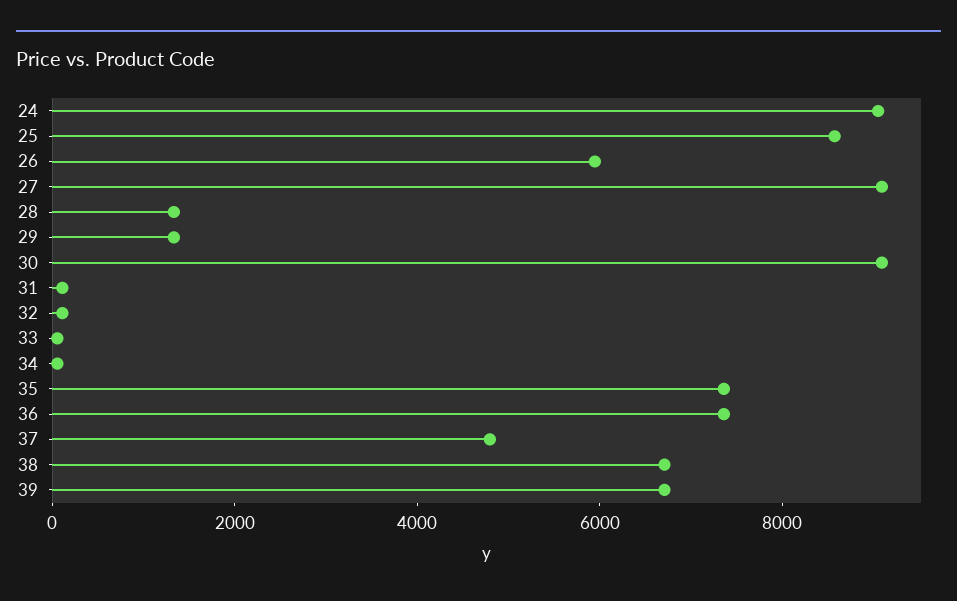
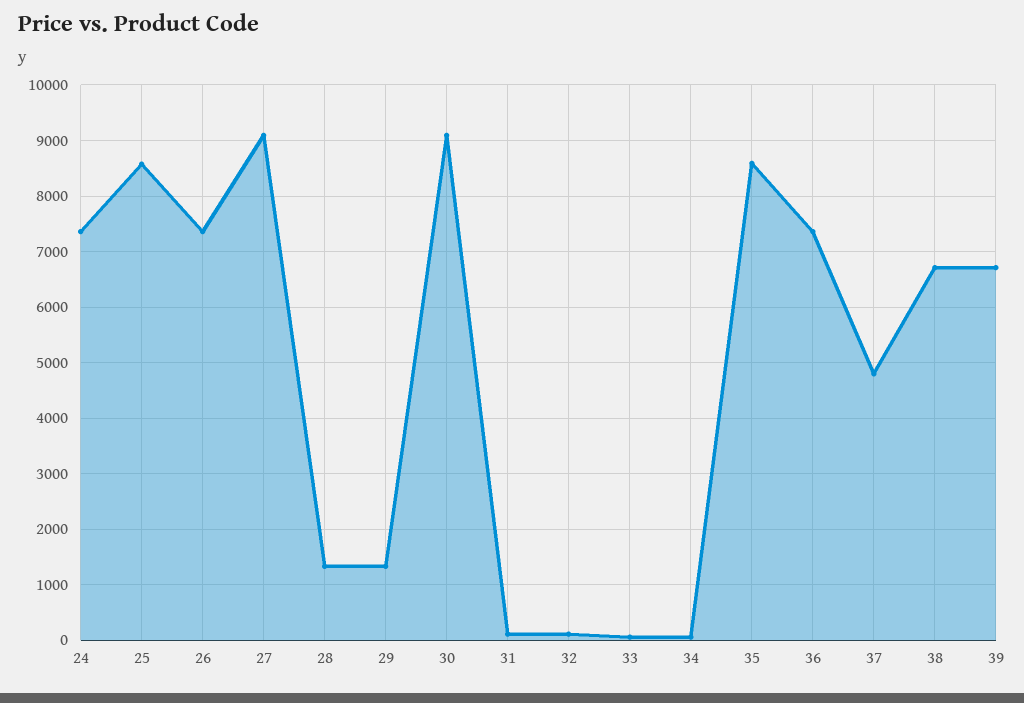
  {
-   "24": 9000,
+   "24": 7400,
    "25": 8600,
-   "26": 6000,
+   "26": 7400,
    "27": 9000,
    "28": 1400,
    "29": 1400,
    "30": 9000,
    "31": 200,
    "32": 200,
    "33": 0,
    "34": 0,
-   "35": 7500,
+   "35": 8600,
    "36": 7400,
    "37": 4800,
    "38": 6800,
    "39": 6800
  }

